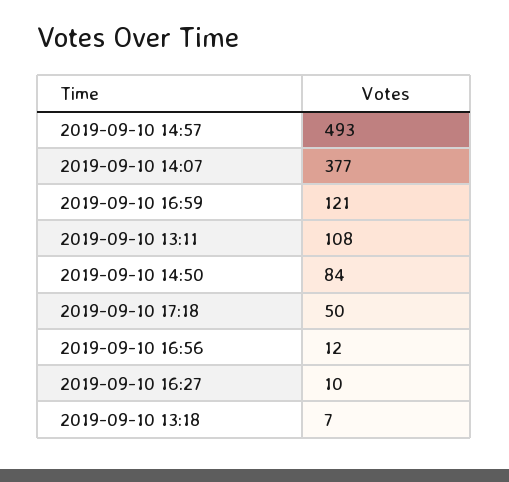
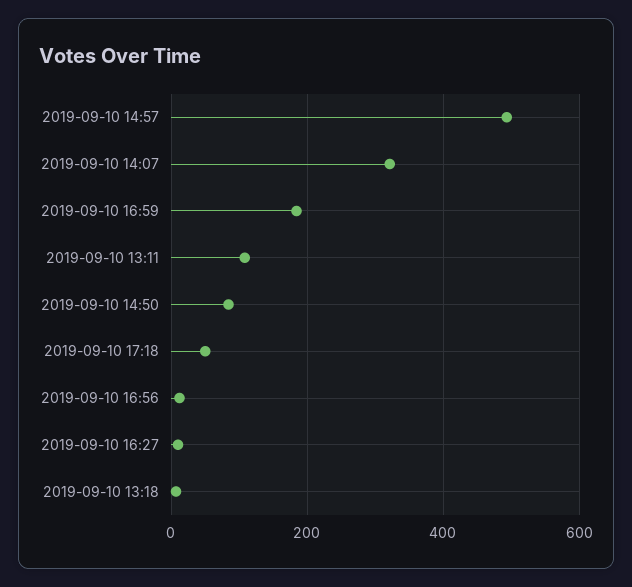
  {
    "2019-09-10 14:57": 493,
-   "2019-09-10 14:07": 377,
+   "2019-09-10 14:07": 320,
-   "2019-09-10 16:59": 121,
+   "2019-09-10 16:59": 180,
    "2019-09-10 13:11": 108,
    "2019-09-10 14:50": 84,
    "2019-09-10 17:18": 50,
    "2019-09-10 16:56": 12,
    "2019-09-10 16:27": 10,
    "2019-09-10 13:18": 7
  }

